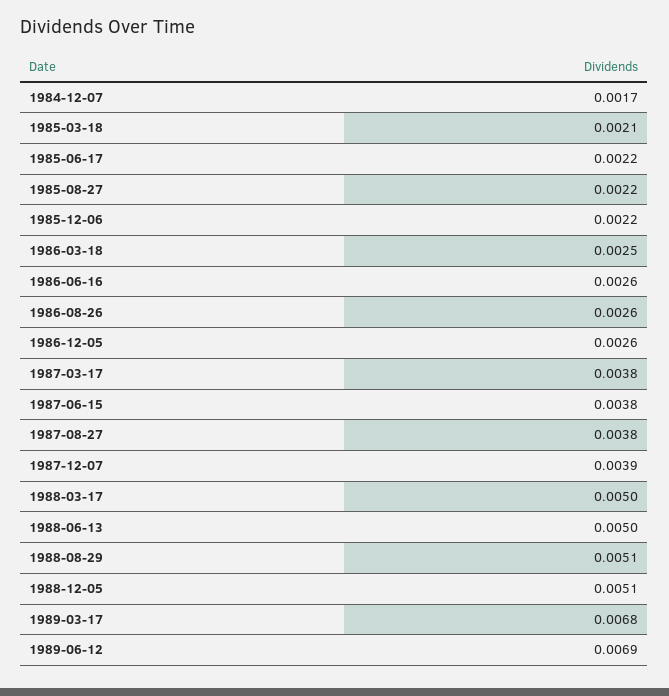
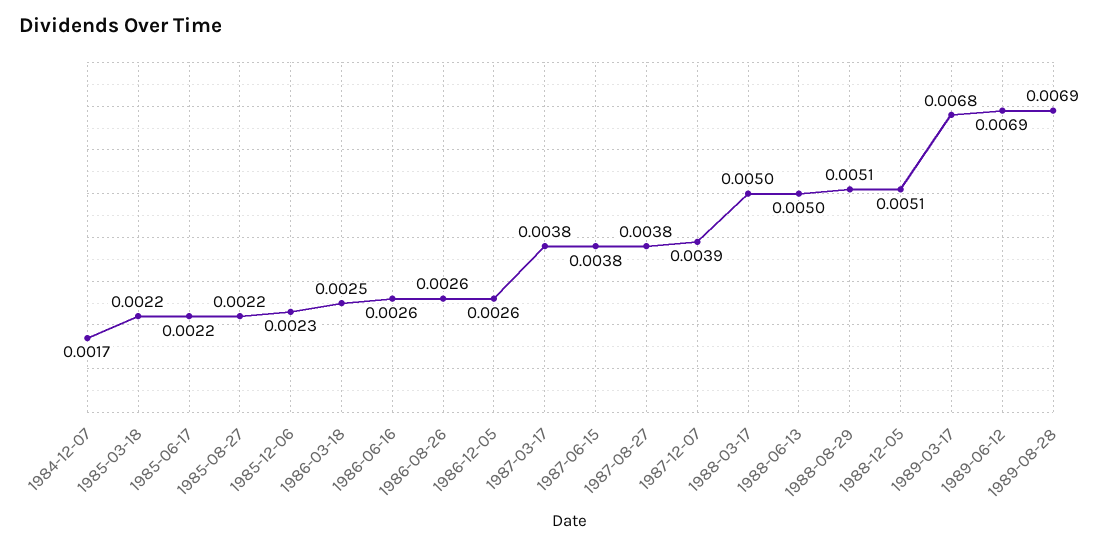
  {
    "1984-12-07": 0.0017,
-   "1985-03-18": 0.0021,
+   "1985-03-18": 0.0022,
    "1985-06-17": 0.0022,
    "1985-08-27": 0.0022,
-   "1985-12-06": 0.0022,
+   "1985-12-06": 0.0023,
    "1986-03-18": 0.0025,
    "1986-06-16": 0.0026,
    "1986-08-26": 0.0026,
    "1986-12-05": 0.0026,
    "1987-03-17": 0.0038,
    "1987-06-15": 0.0038,
    "1987-08-27": 0.0038,
    "1987-12-07": 0.0039,
    "1988-03-17": 0.005,
    "1988-06-13": 0.005,
    "1988-08-29": 0.0051,
    "1988-12-05": 0.0051,
    "1989-03-17": 0.0068,
-   "1989-06-12": 0.0069
+   "1989-06-12": 0.0069,
+   "1989-08-28": 0.0069
  }

